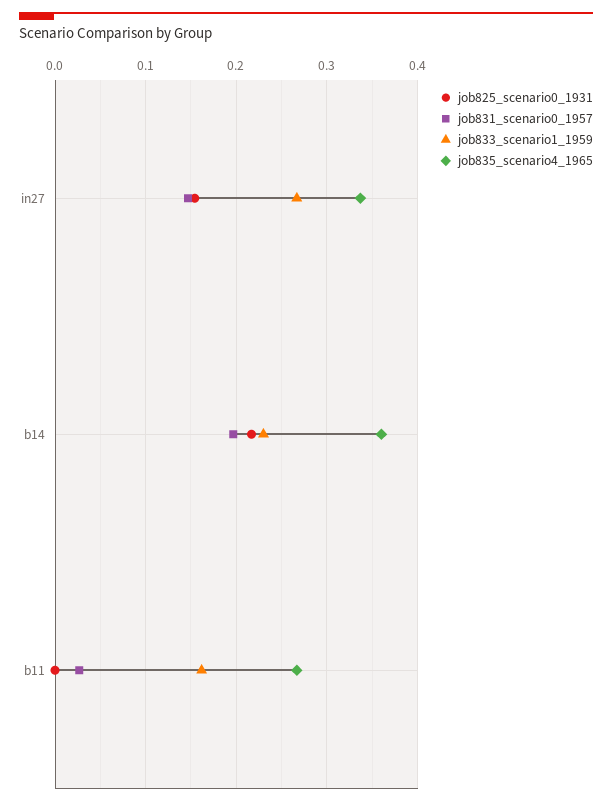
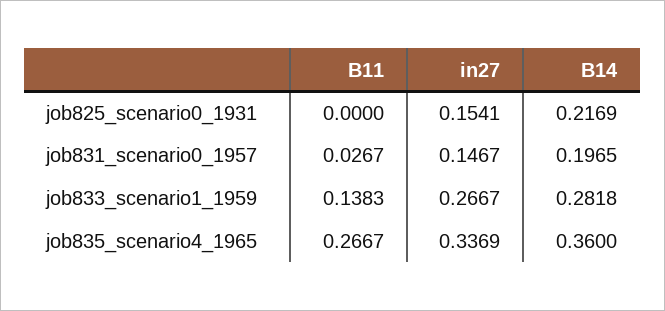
  {
    "job825_scenario0_1931": {
      "in27": 0.1541,
      "b14": 0.2169,
      "b11": 0
    },
    "job831_scenario0_1957": {
      "in27": 0.1467,
      "b14": 0.1965,
      "b11": 0.0267
    },
    "job833_scenario1_1959": {
      "in27": 0.2667,
-     "b14": 0.23,
+     "b14": 0.2818,
-     "b11": 0.16
+     "b11": 0.1383
    },
    "job835_scenario4_1965": {
      "in27": 0.3369,
      "b14": 0.36,
      "b11": 0.2667
    }
  }

